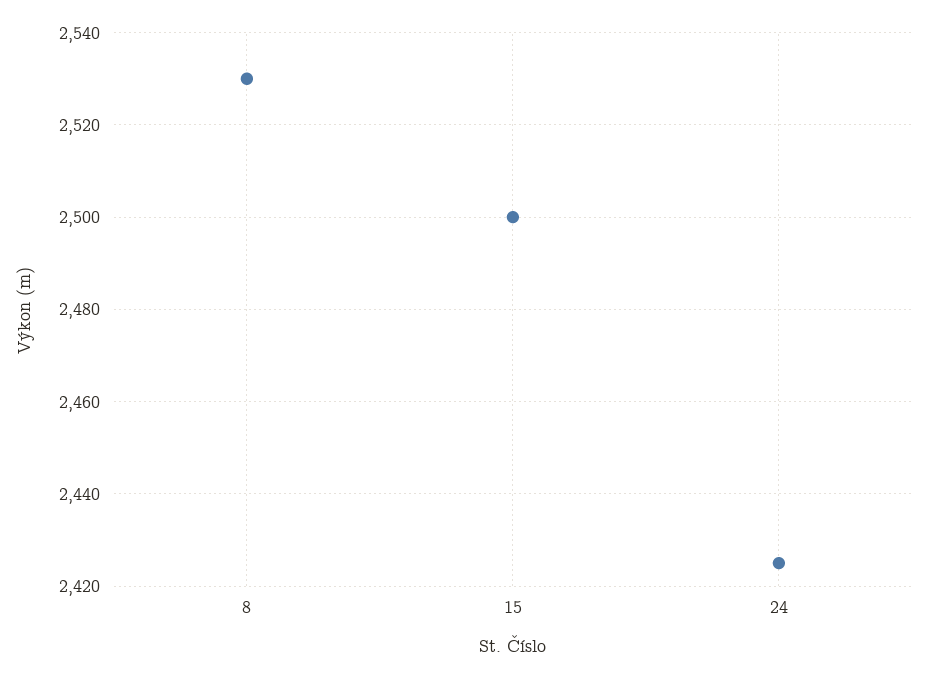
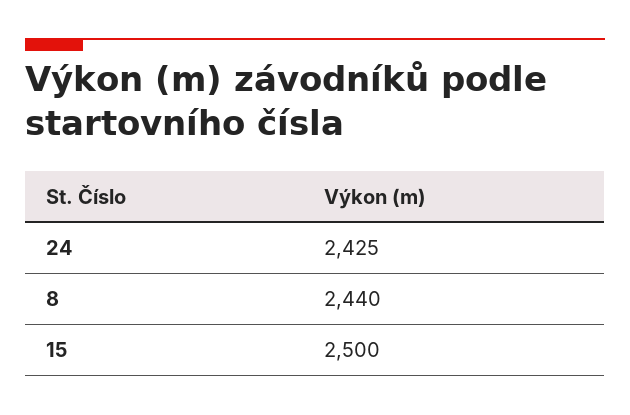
  {
-   "8": 2530,
+   "8": 2440,
    "15": 2500,
    "24": 2425
  }

